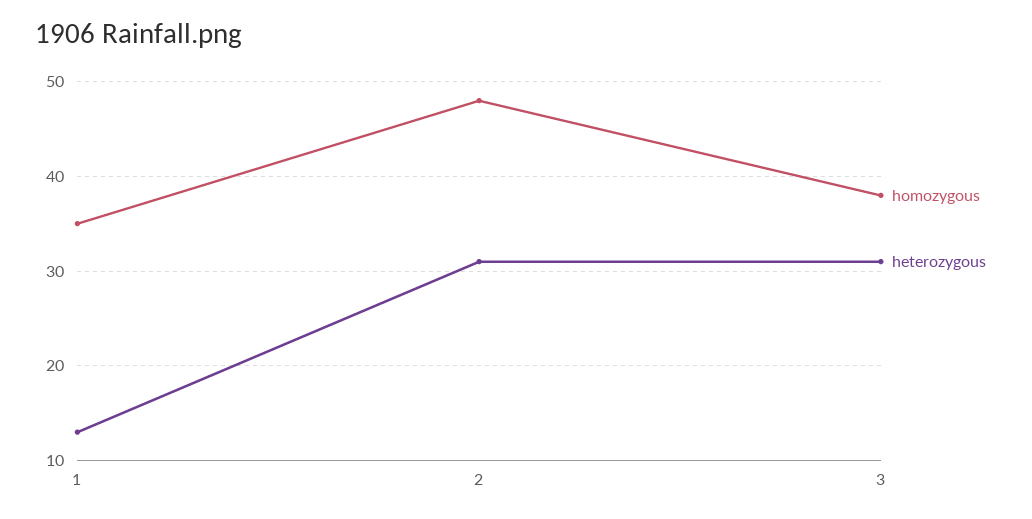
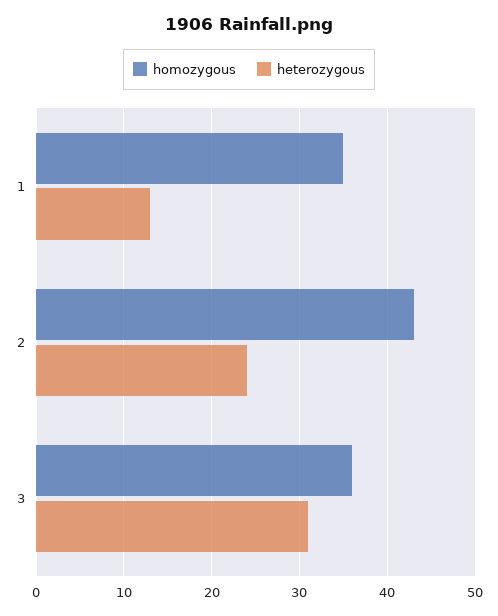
  {
    "homozygous": {
      "1": 35,
-     "2": 48,
+     "2": 43,
-     "3": 38
+     "3": 36
    },
    "heterozygous": {
      "1": 13,
-     "2": 31,
+     "2": 24,
      "3": 31
    }
  }

